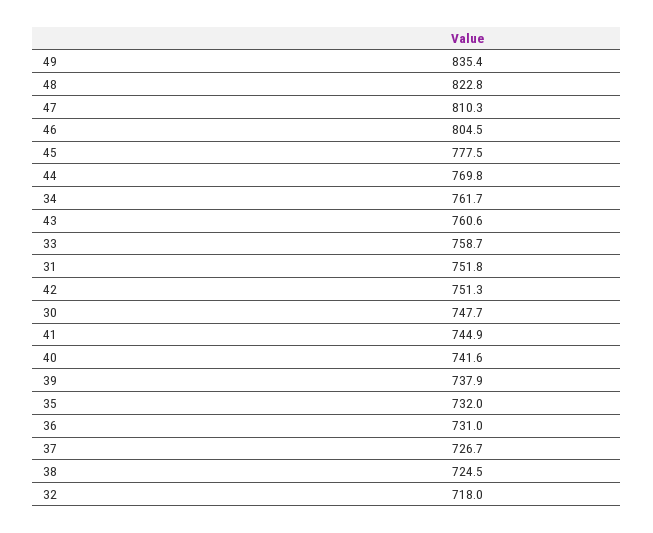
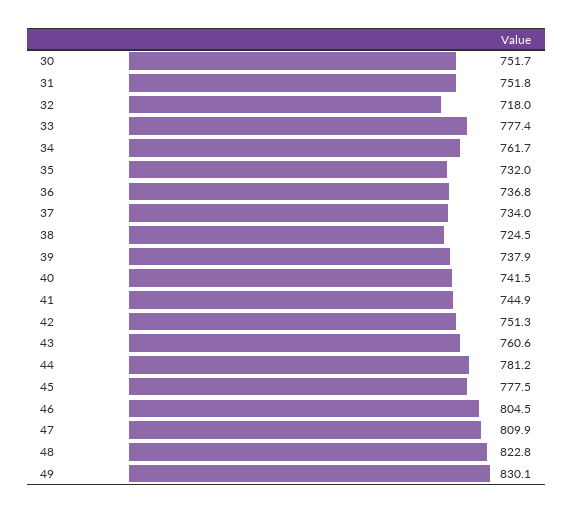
  {
-   "49": 835.4,
+   "49": 830.1,
    "48": 822.8,
-   "47": 810.3,
+   "47": 809.9,
    "46": 804.5,
    "45": 777.5,
-   "44": 769.8,
+   "44": 781.2,
    "34": 761.7,
    "43": 760.6,
-   "33": 758.7,
+   "33": 777.4,
    "31": 751.8,
    "42": 751.3,
-   "30": 747.7,
+   "30": 751.7,
    "41": 744.9,
-   "40": 741.6,
+   "40": 741.5,
    "39": 737.9,
    "35": 732,
-   "36": 731,
+   "36": 736.8,
-   "37": 726.7,
+   "37": 734,
    "38": 724.5,
    "32": 718
  }

